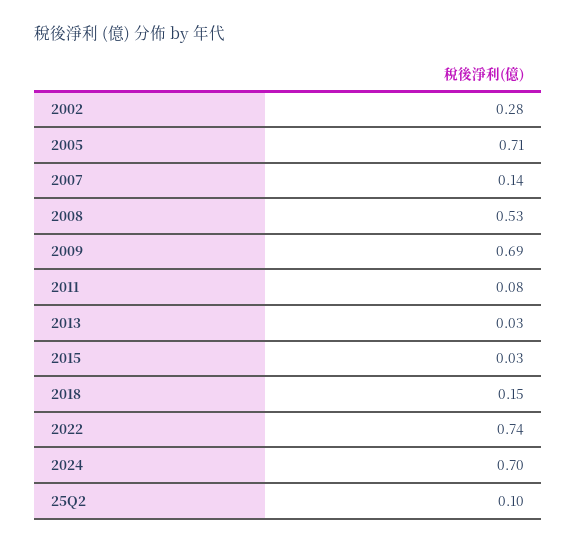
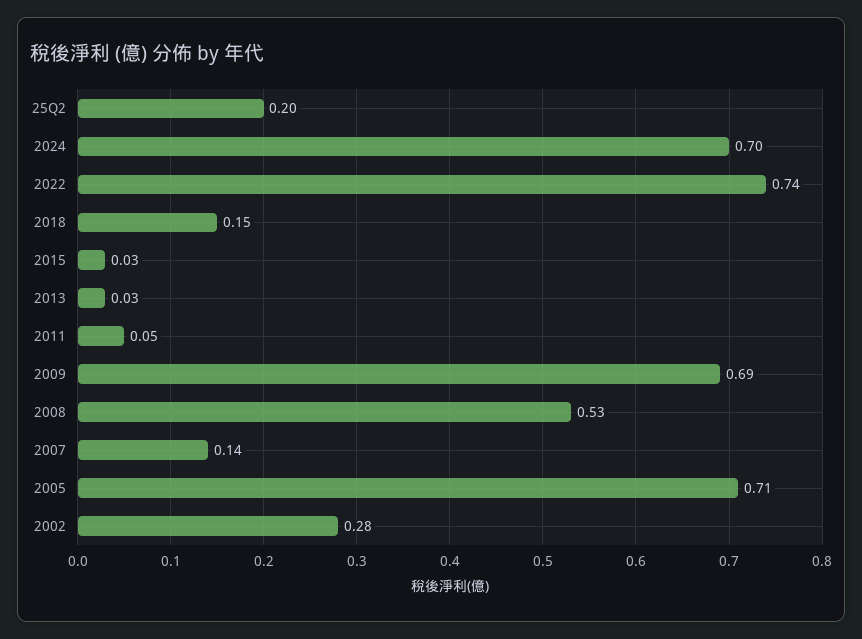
  {
    "2002": 0.28,
    "2005": 0.71,
    "2007": 0.14,
    "2008": 0.53,
    "2009": 0.69,
-   "2011": 0.08,
+   "2011": 0.05,
    "2013": 0.03,
    "2015": 0.03,
    "2018": 0.15,
    "2022": 0.74,
    "2024": 0.7,
-   "25Q2": 0.1
+   "25Q2": 0.2
  }

